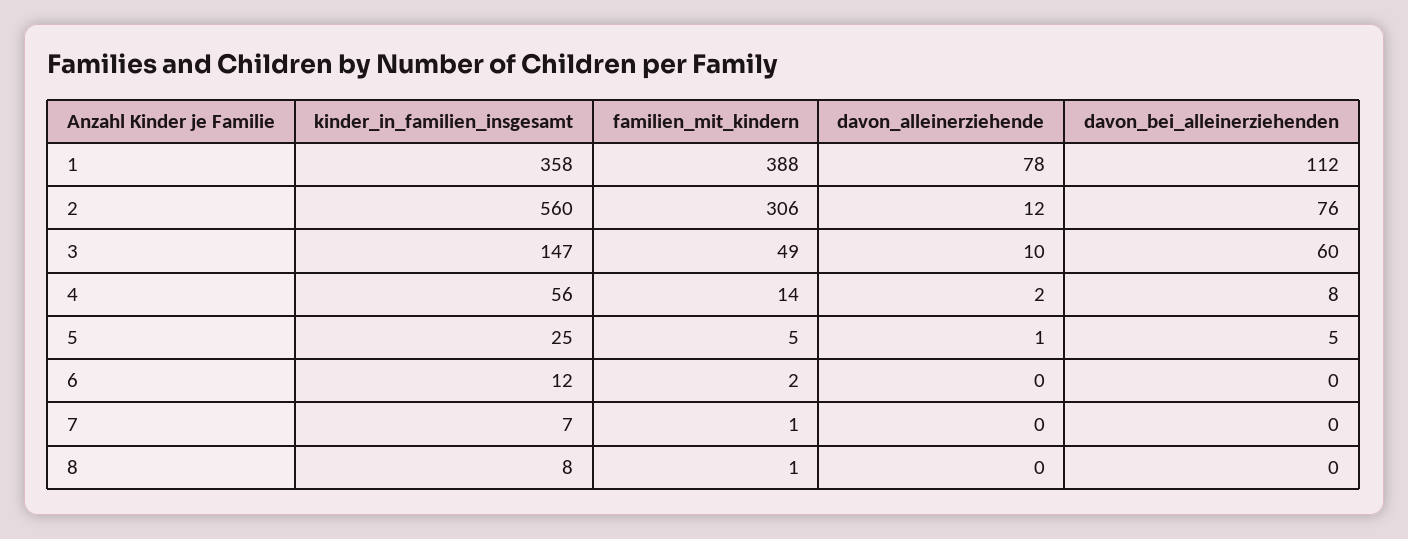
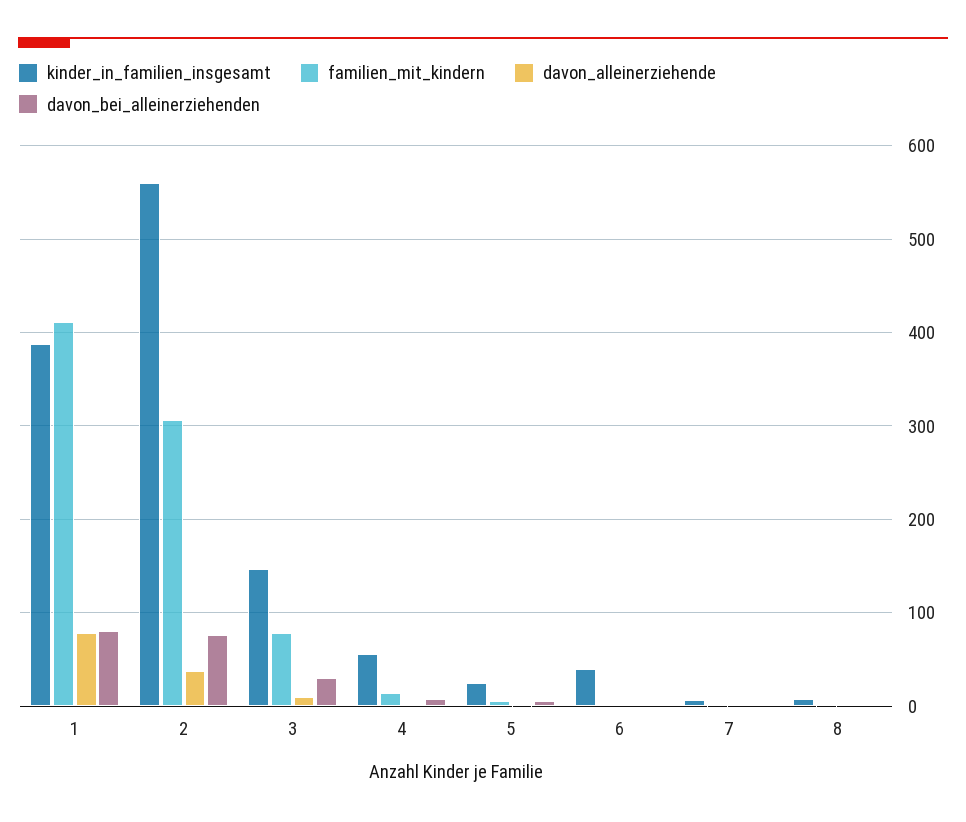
  {
    "kinder_in_familien_insgesamt": {
-     "1": 358,
+     "1": 390,
      "2": 560,
      "3": 147,
      "4": 56,
      "5": 25,
-     "6": 12,
+     "6": 40,
      "7": 7,
      "8": 8
    },
    "familien_mit_kindern": {
-     "1": 388,
+     "1": 410,
      "2": 306,
-     "3": 49,
+     "3": 80,
      "4": 14,
      "5": 5,
      "6": 2,
      "7": 1,
      "8": 1
    },
    "davon_alleinerziehende": {
      "1": 78,
-     "2": 12,
+     "2": 40,
      "3": 10,
      "4": 2,
      "5": 1,
      "6": 0,
      "7": 0,
      "8": 0
    },
    "davon_bei_alleinerziehenden": {
-     "1": 112,
+     "1": 80,
      "2": 76,
-     "3": 60,
+     "3": 30,
      "4": 8,
      "5": 5,
      "6": 0,
      "7": 0,
      "8": 0
    }
  }

